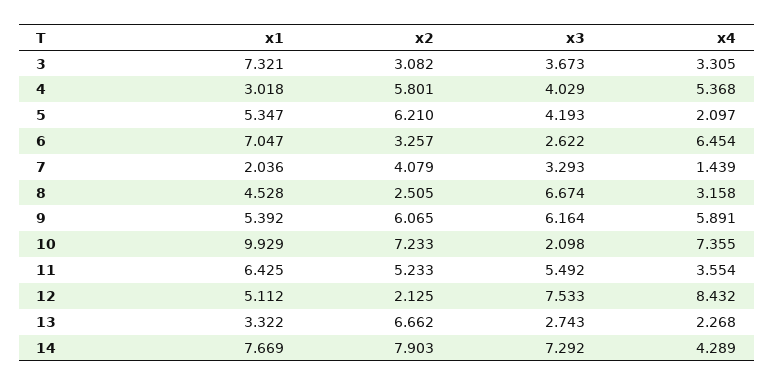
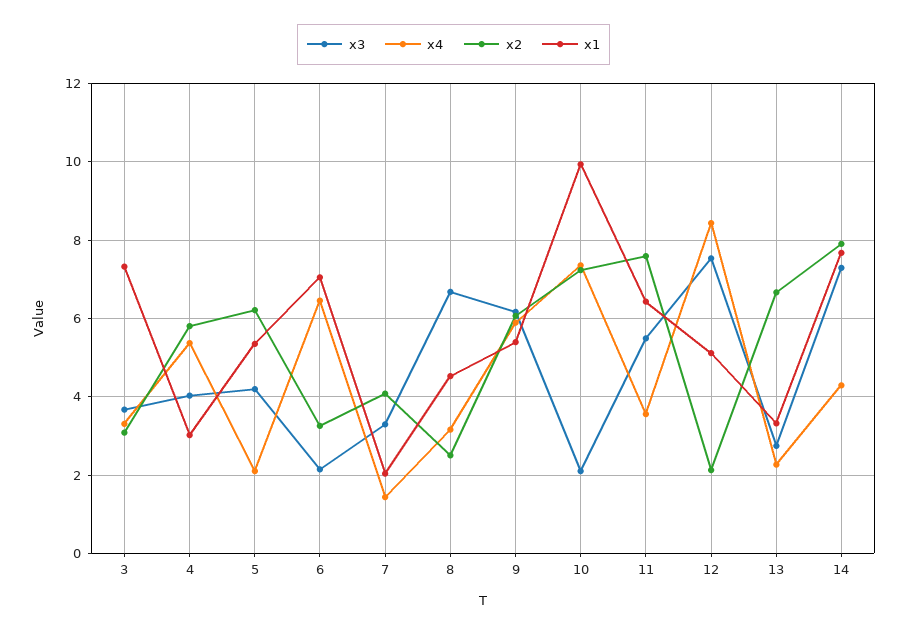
  {
    "x1": {
      "3": 7.321,
      "4": 3.018,
      "5": 5.347,
      "6": 7.047,
      "7": 2.036,
      "8": 4.528,
      "9": 5.392,
      "10": 9.929,
      "11": 6.425,
      "12": 5.112,
      "13": 3.322,
      "14": 7.669
    },
    "x2": {
      "3": 3.082,
      "4": 5.801,
      "5": 6.21,
      "6": 3.257,
      "7": 4.079,
      "8": 2.505,
      "9": 6.065,
      "10": 7.233,
-     "11": 5.233,
+     "11": 7.6,
      "12": 2.125,
      "13": 6.662,
      "14": 7.903
    },
    "x3": {
      "3": 3.673,
      "4": 4.029,
      "5": 4.193,
-     "6": 2.622,
+     "6": 2.2,
      "7": 3.293,
      "8": 6.674,
      "9": 6.164,
      "10": 2.098,
      "11": 5.492,
      "12": 7.533,
      "13": 2.743,
      "14": 7.292
    },
    "x4": {
      "3": 3.305,
      "4": 5.368,
      "5": 2.097,
      "6": 6.454,
      "7": 1.439,
      "8": 3.158,
      "9": 5.891,
      "10": 7.355,
      "11": 3.554,
      "12": 8.432,
      "13": 2.268,
      "14": 4.289
    }
  }

